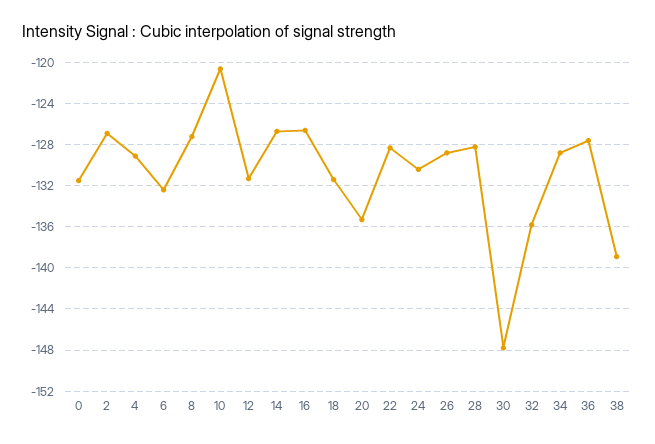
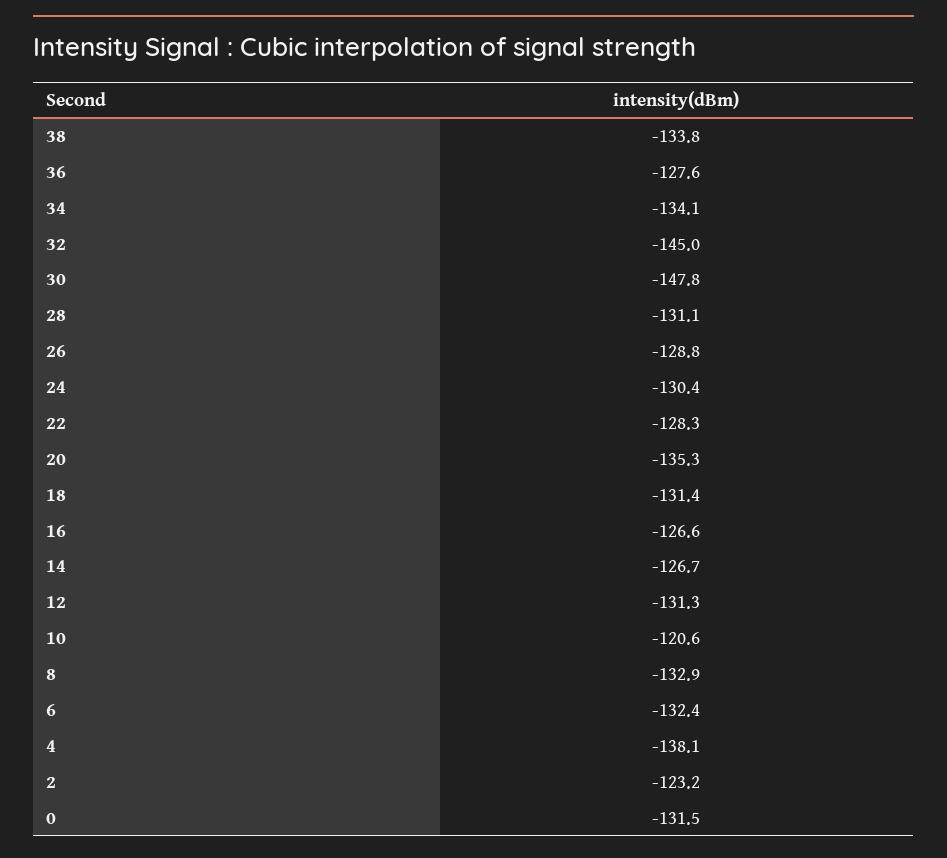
  {
    "0": -131.5,
-   "2": -127,
+   "2": -123.2,
-   "4": -129,
+   "4": -138.1,
    "6": -132.4,
-   "8": -127,
+   "8": -132.9,
    "10": -120.6,
    "12": -131.3,
    "14": -126.7,
    "16": -126.6,
    "18": -131.4,
    "20": -135.3,
    "22": -128.3,
    "24": -130.4,
    "26": -128.8,
-   "28": -128,
+   "28": -131.1,
    "30": -147.8,
-   "32": -136,
+   "32": -145,
-   "34": -129,
+   "34": -134.1,
    "36": -127.6,
-   "38": -139
+   "38": -133.8
  }

